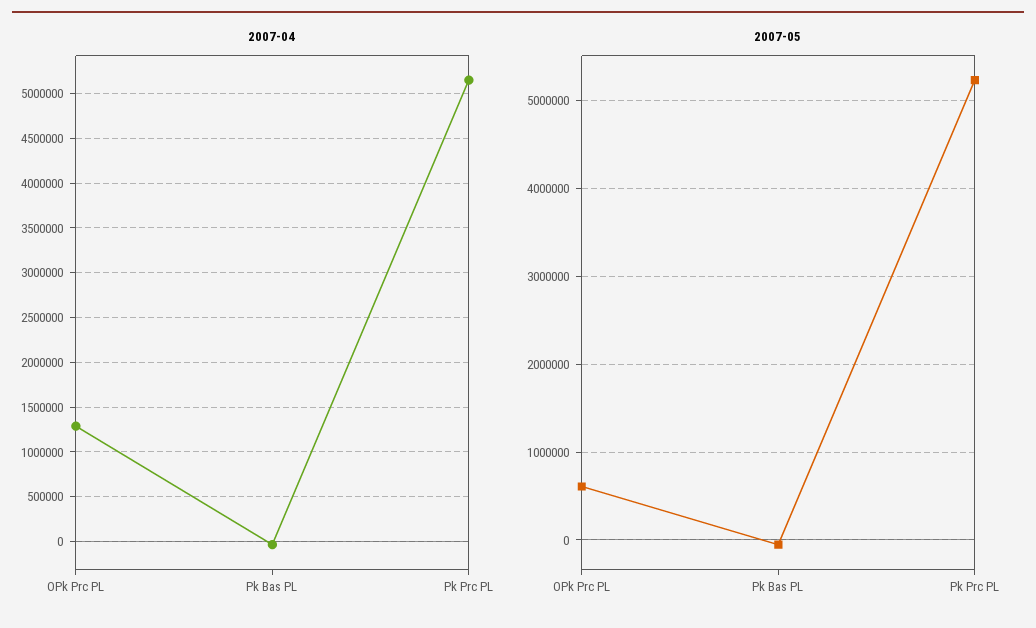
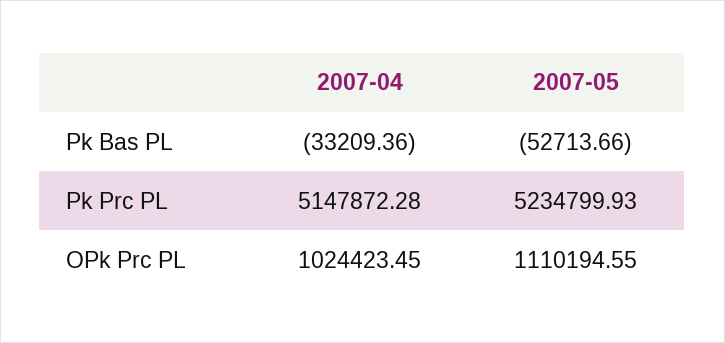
  {
    "2007-04": {
-     "OPk Prc PL": 1300000,
+     "OPk Prc PL": 1024423.45,
      "Pk Bas PL": -33209.36,
      "Pk Prc PL": 5147872.28
    },
    "2007-05": {
-     "OPk Prc PL": 600000,
+     "OPk Prc PL": 1110194.55,
      "Pk Bas PL": -52713.66,
      "Pk Prc PL": 5234799.93
    }
  }

